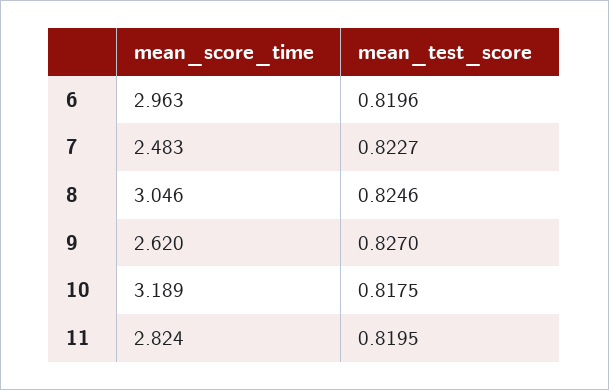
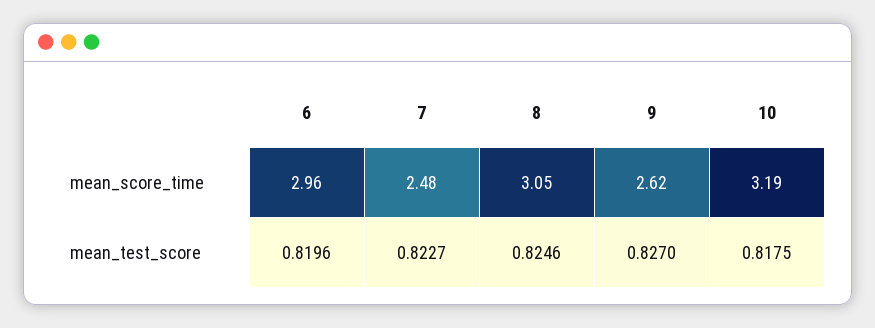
  {
    "mean_score_time": {
      "6": 2.963,
      "7": 2.483,
      "8": 3.046,
      "9": 2.62,
-     "10": 3.189,
+     "10": 3.189
-     "11": 2.824
    },
    "mean_test_score": {
      "6": 0.8196,
      "7": 0.8227,
      "8": 0.8246,
      "9": 0.827,
-     "10": 0.8175,
+     "10": 0.8175
-     "11": 0.8195
    }
  }

